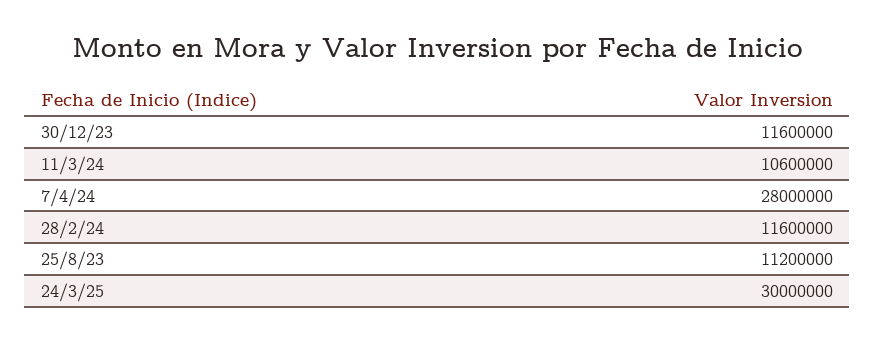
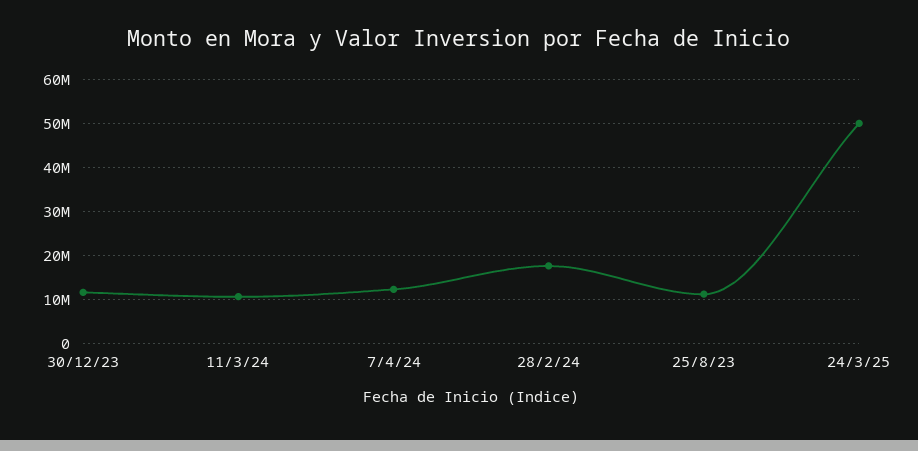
  {
    "30/12/23": 11600000,
    "11/3/24": 10600000,
-   "7/4/24": 28000000,
+   "7/4/24": 12000000,
-   "28/2/24": 11600000,
+   "28/2/24": 18000000,
    "25/8/23": 11200000,
-   "24/3/25": 30000000
+   "24/3/25": 50000000
  }

